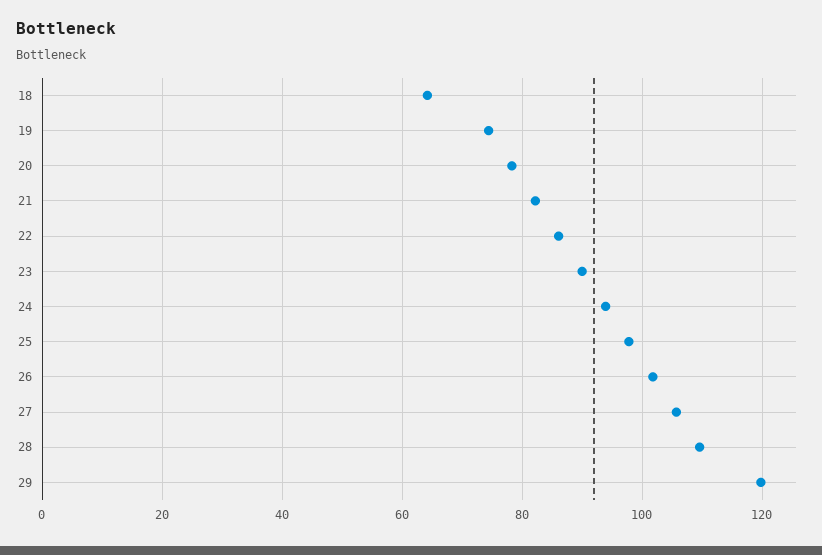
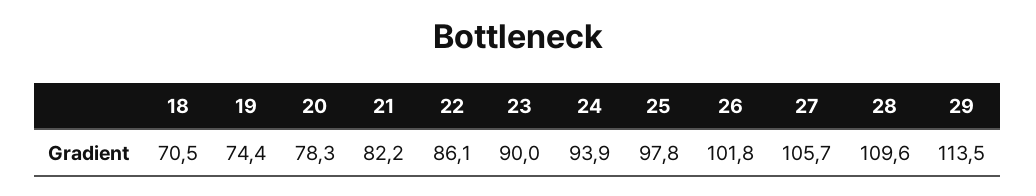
  {
-   "18": 64,
+   "18": 70.5,
    "19": 74.4,
    "20": 78.3,
    "21": 82.2,
    "22": 86.1,
    "23": 90,
    "24": 93.9,
    "25": 97.8,
    "26": 101.8,
    "27": 105.7,
    "28": 109.6,
-   "29": 120
+   "29": 113.5
  }

